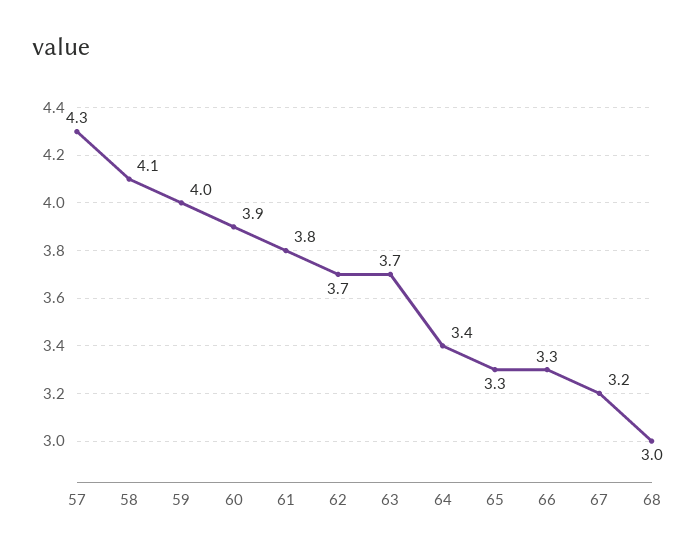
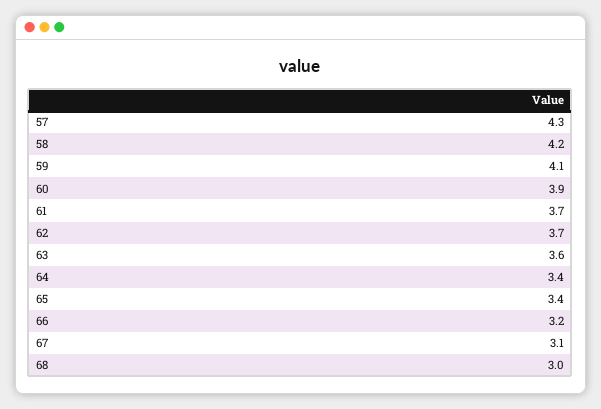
  {
    "57": 4.3,
-   "58": 4.1,
+   "58": 4.2,
-   "59": 4,
+   "59": 4.1,
    "60": 3.9,
-   "61": 3.8,
+   "61": 3.7,
    "62": 3.7,
-   "63": 3.7,
+   "63": 3.6,
    "64": 3.4,
-   "65": 3.3,
+   "65": 3.4,
-   "66": 3.3,
+   "66": 3.2,
-   "67": 3.2,
+   "67": 3.1,
    "68": 3
  }

